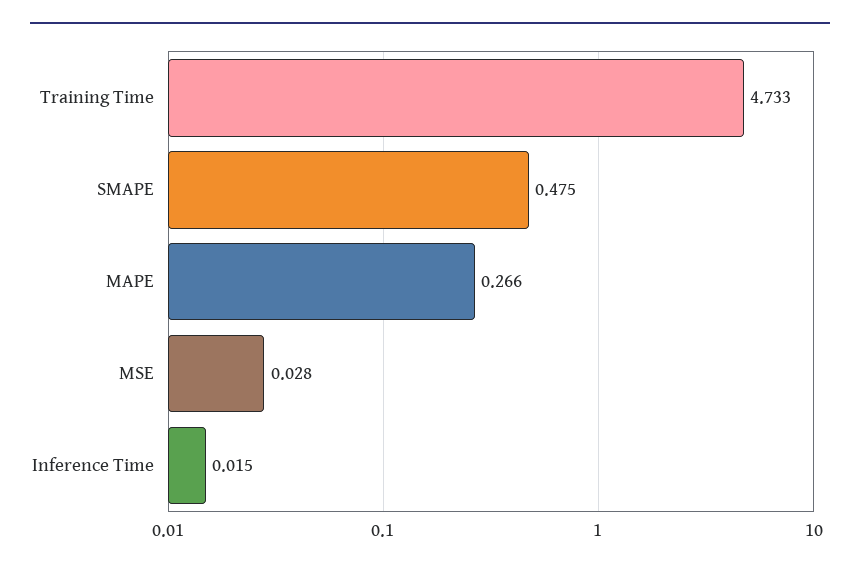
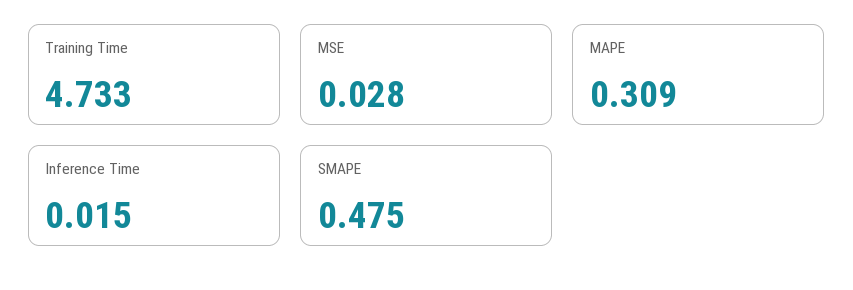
  {
    "Training Time": 4.733,
    "SMAPE": 0.475,
-   "MAPE": 0.266,
+   "MAPE": 0.309,
    "MSE": 0.028,
    "Inference Time": 0.015
  }

